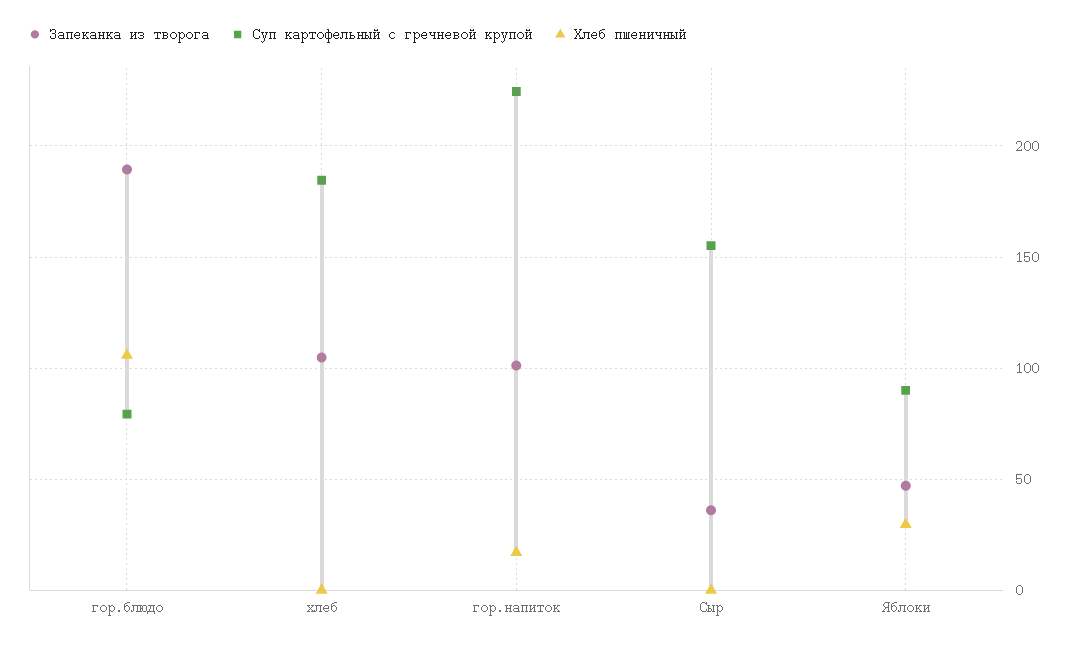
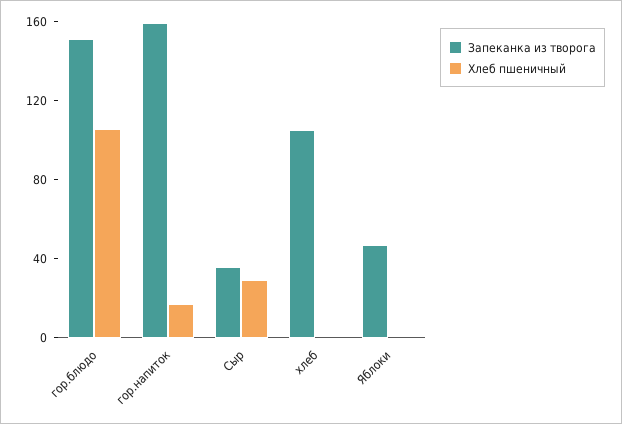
  {
    "Запеканка из творога": {
-     "гор.блюдо": 190,
+     "гор.блюдо": 150,
      "хлеб": 105,
-     "гор.напиток": 100,
+     "гор.напиток": 160,
      "Сыр": 35,
      "Яблоки": 45
    },
-   "Суп картофельный с гречневой крупой": {
-     "гор.блюдо": 80,
-     "хлеб": 185,
-     "гор.напиток": 225,
-     "Сыр": 155,
-     "Яблоки": 90
-   },
    "Хлеб пшеничный": {
      "гор.блюдо": 105,
      "хлеб": 0,
      "гор.напиток": 15,
-     "Сыр": 0,
+     "Сыр": 30,
-     "Яблоки": 30
+     "Яблоки": 0
    }
  }

